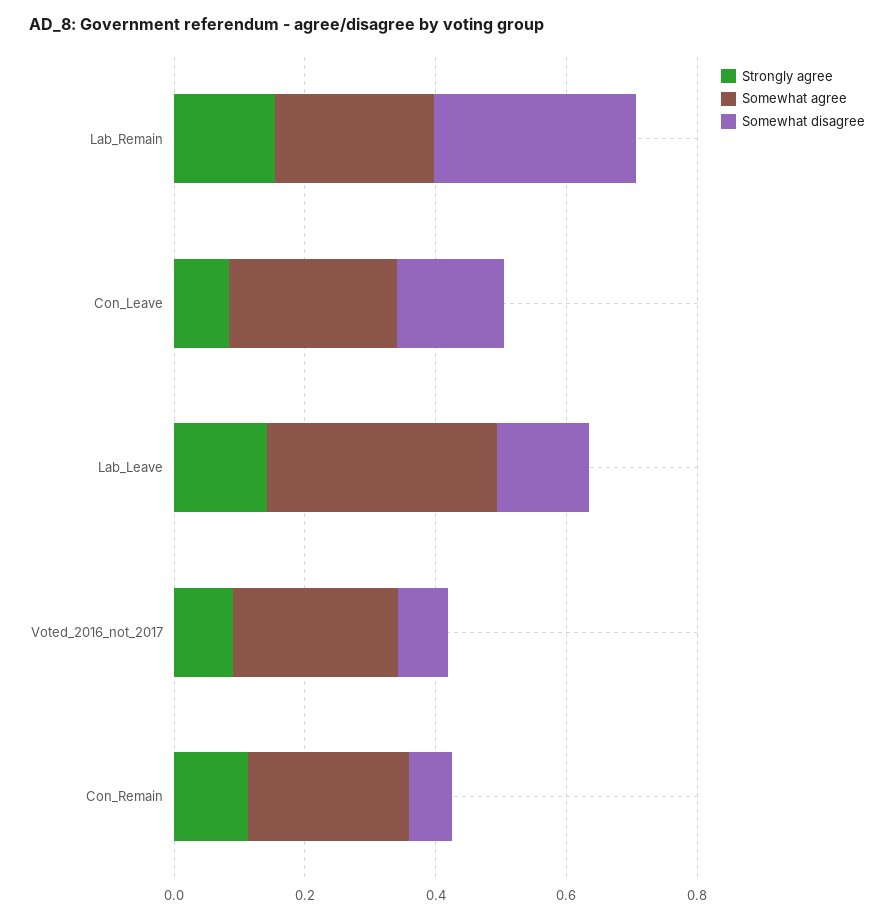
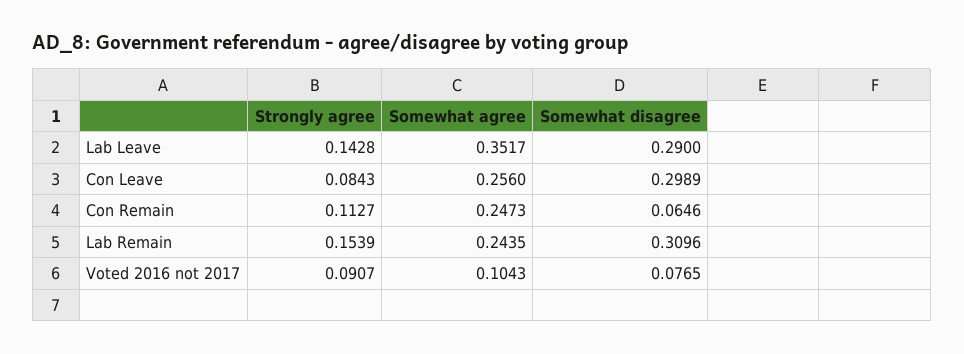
  {
    "Strongly agree": {
      "Lab_Remain": 0.1539,
      "Con_Leave": 0.0843,
      "Lab_Leave": 0.1428,
      "Voted_2016_not_2017": 0.0907,
      "Con_Remain": 0.1127
    },
    "Somewhat agree": {
      "Lab_Remain": 0.2435,
      "Con_Leave": 0.256,
      "Lab_Leave": 0.3517,
-     "Voted_2016_not_2017": 0.25,
+     "Voted_2016_not_2017": 0.1043,
      "Con_Remain": 0.2473
    },
    "Somewhat disagree": {
      "Lab_Remain": 0.3096,
-     "Con_Leave": 0.15,
+     "Con_Leave": 0.2989,
-     "Lab_Leave": 0.15,
+     "Lab_Leave": 0.29,
      "Voted_2016_not_2017": 0.0765,
      "Con_Remain": 0.0646
    }
  }

